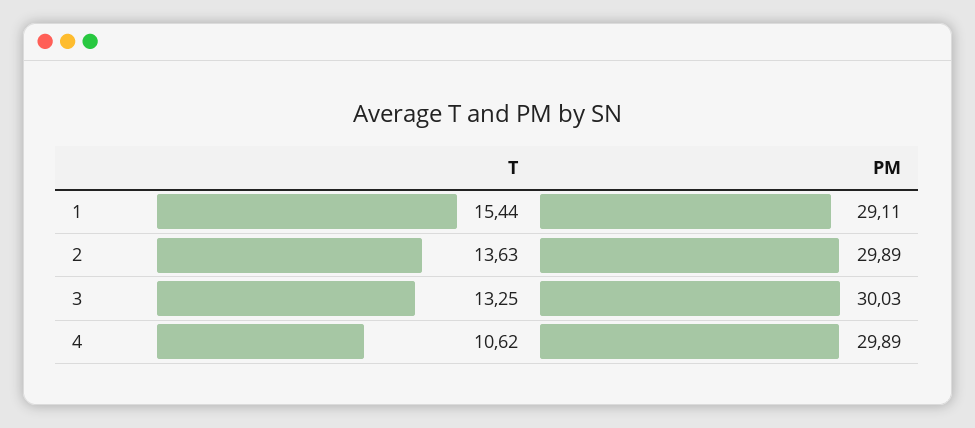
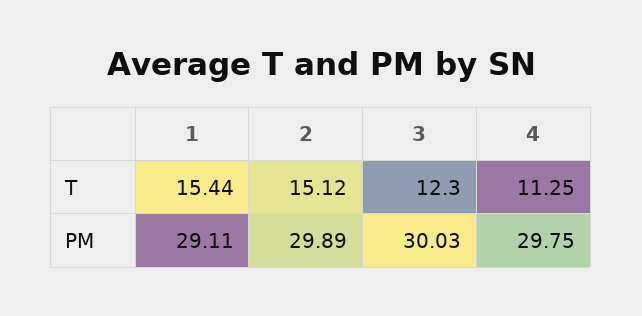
  {
    "T": {
      "1": 15.44,
-     "2": 13.63,
+     "2": 15.12,
-     "3": 13.25,
+     "3": 12.3,
-     "4": 10.62
+     "4": 11.25
    },
    "PM": {
      "1": 29.11,
      "2": 29.89,
      "3": 30.03,
-     "4": 29.89
+     "4": 29.75
    }
  }

